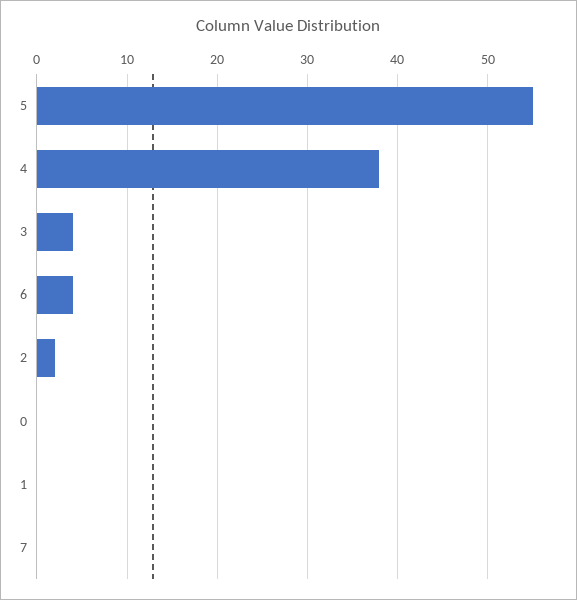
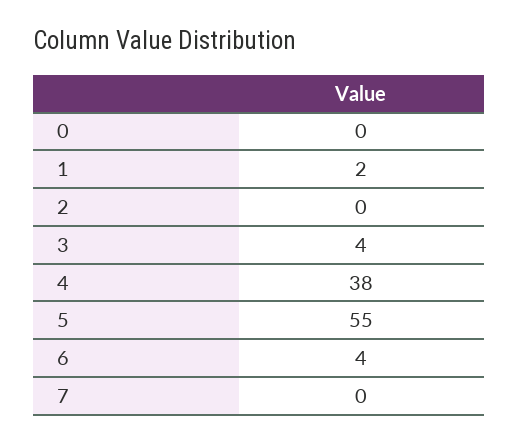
  {
    "5": 55,
    "4": 38,
    "3": 4,
    "6": 4,
-   "2": 2,
+   "2": 0,
    "0": 0,
-   "1": 0,
+   "1": 2,
    "7": 0
  }

